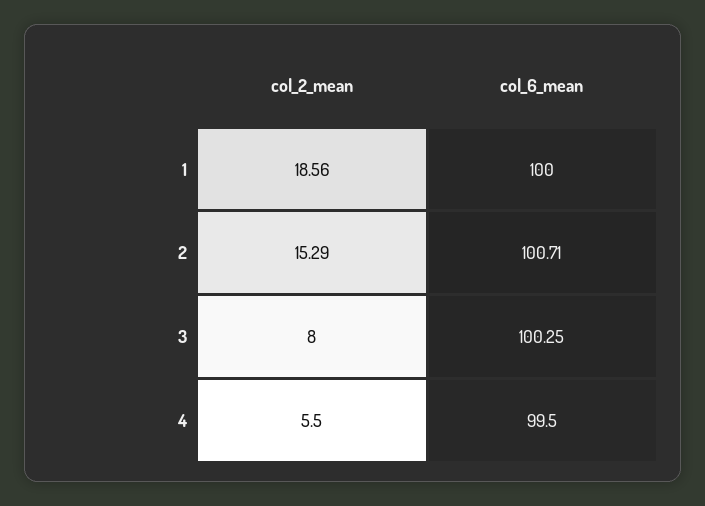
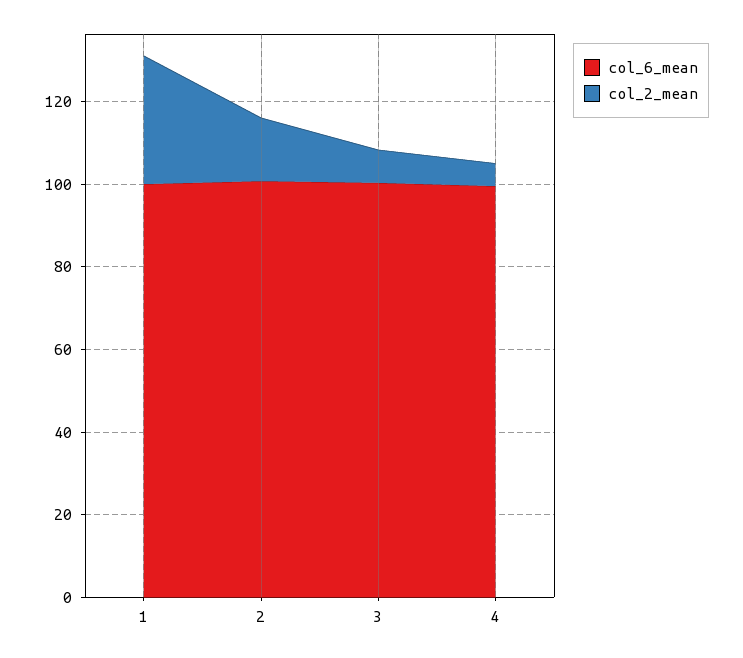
  {
    "col_2_mean": {
-     "1": 18.56,
+     "1": 30,
      "2": 15.29,
      "3": 8,
      "4": 5.5
    },
    "col_6_mean": {
      "1": 100,
      "2": 100.71,
      "3": 100.25,
      "4": 99.5
    }
  }

